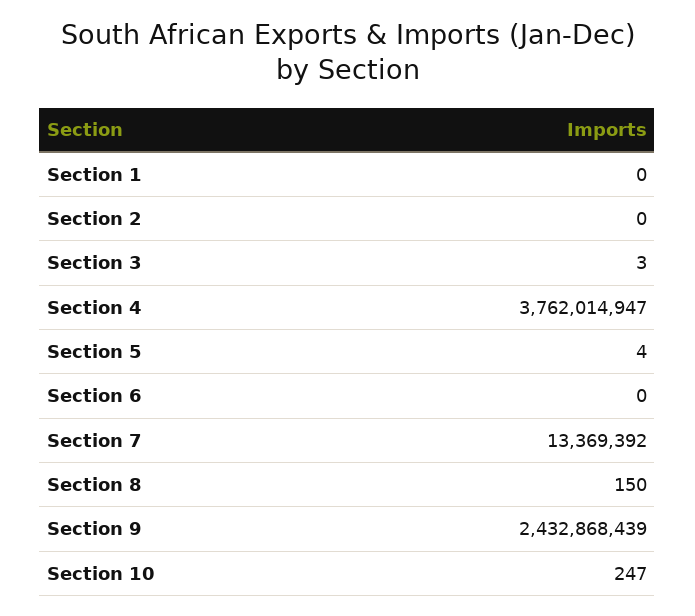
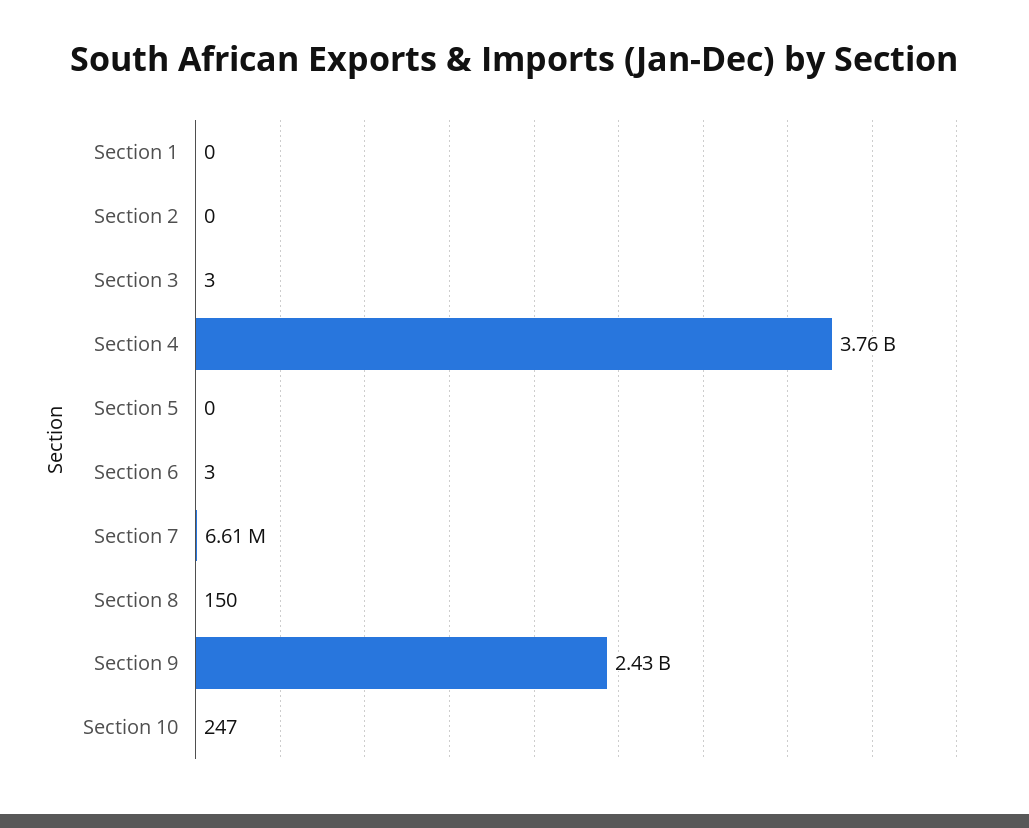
  {
    "Section 1": 0,
    "Section 2": 0,
    "Section 3": 3,
    "Section 4": 3762014947,
-   "Section 5": 4,
+   "Section 5": 0,
-   "Section 6": 0,
+   "Section 6": 3,
-   "Section 7": 13369392,
+   "Section 7": 6610000,
    "Section 8": 150,
    "Section 9": 2432868439,
    "Section 10": 247
  }

